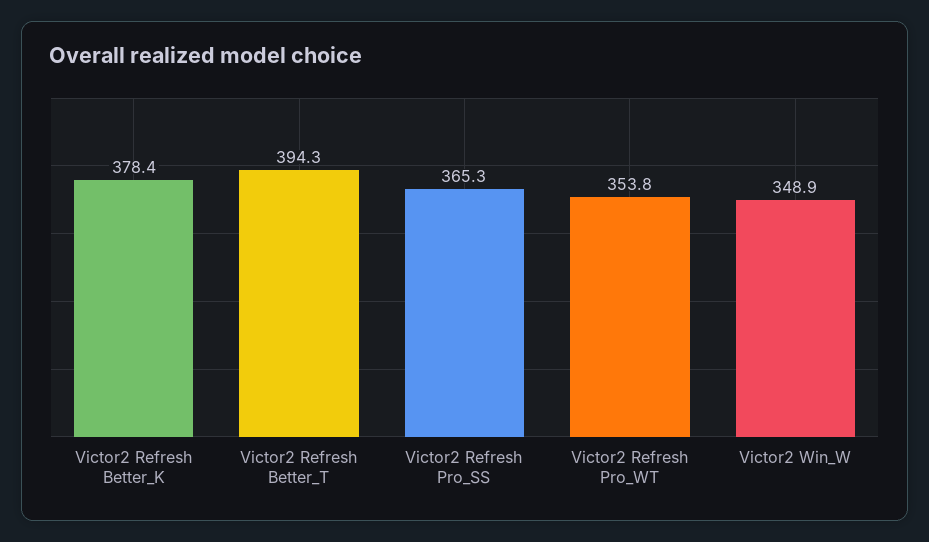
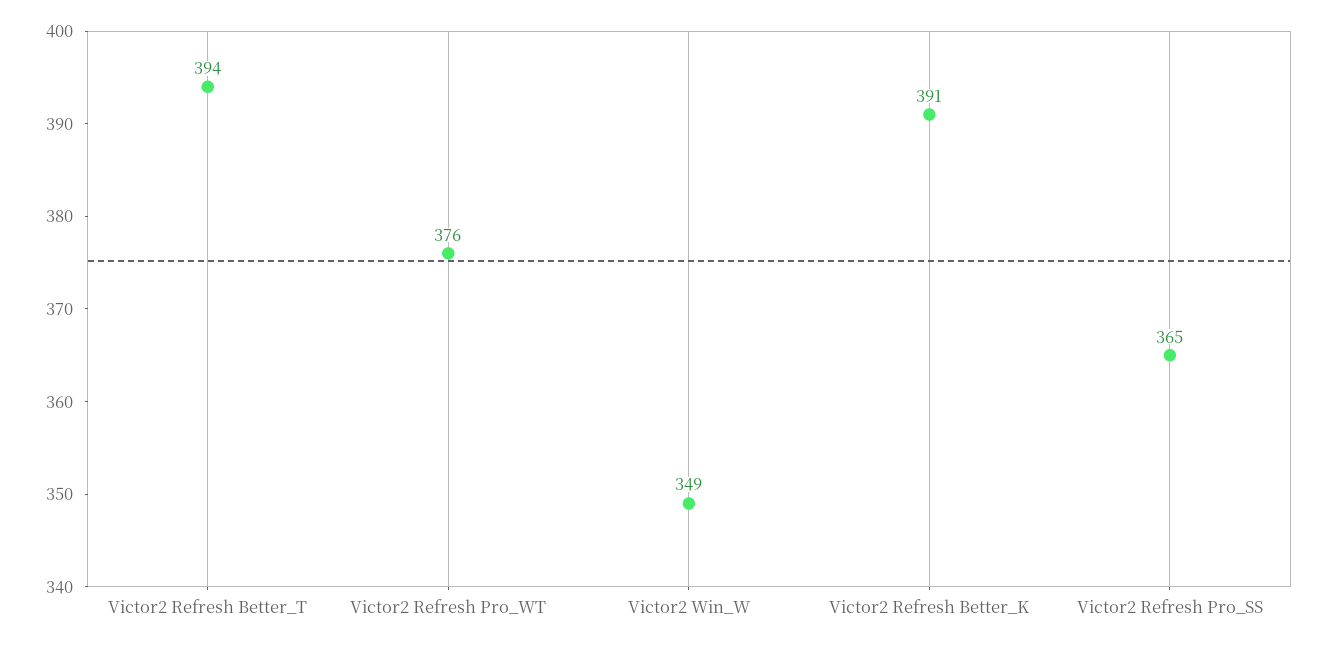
  {
-   "Victor2 Refresh Better_K": 378.4,
+   "Victor2 Refresh Better_K": 391,
    "Victor2 Refresh Better_T": 394.3,
    "Victor2 Refresh Pro_SS": 365.3,
-   "Victor2 Refresh Pro_WT": 353.8,
+   "Victor2 Refresh Pro_WT": 376,
    "Victor2 Win_W": 348.9
  }

